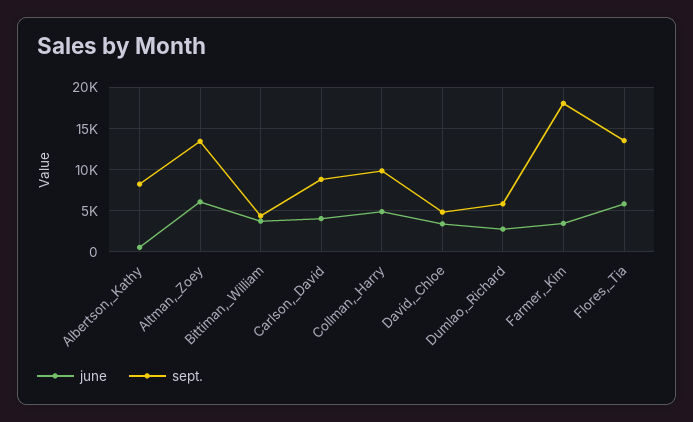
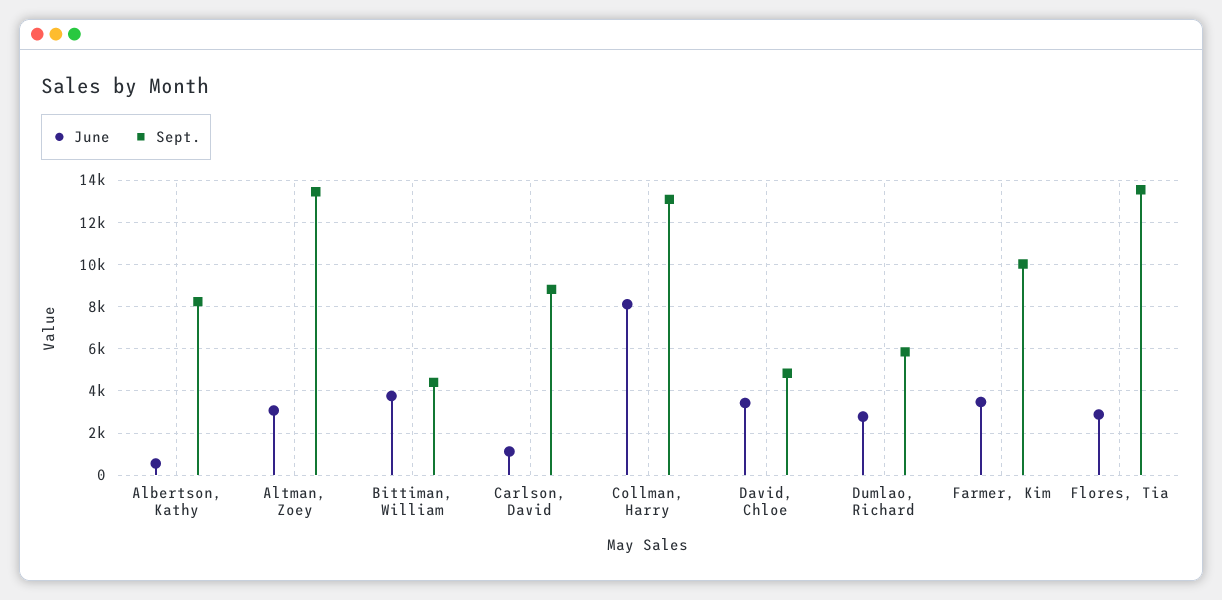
  {
    "june": {
      "Albertson,_Kathy": 500,
-     "Altman,_Zoey": 6000,
+     "Altman,_Zoey": 3000,
      "Bittiman,_William": 4000,
-     "Carlson,_David": 4000,
+     "Carlson,_David": 1000,
-     "Collman,_Harry": 5000,
+     "Collman,_Harry": 8000,
      "David,_Chloe": 3500,
      "Dumlao,_Richard": 3000,
      "Farmer,_Kim": 3500,
-     "Flores,_Tia": 6000
+     "Flores,_Tia": 3000
    },
    "sept.": {
      "Albertson,_Kathy": 8000,
      "Altman,_Zoey": 13500,
      "Bittiman,_William": 4500,
      "Carlson,_David": 9000,
-     "Collman,_Harry": 10000,
+     "Collman,_Harry": 13000,
      "David,_Chloe": 5000,
      "Dumlao,_Richard": 6000,
-     "Farmer,_Kim": 18000,
+     "Farmer,_Kim": 10000,
      "Flores,_Tia": 13500
    }
  }

